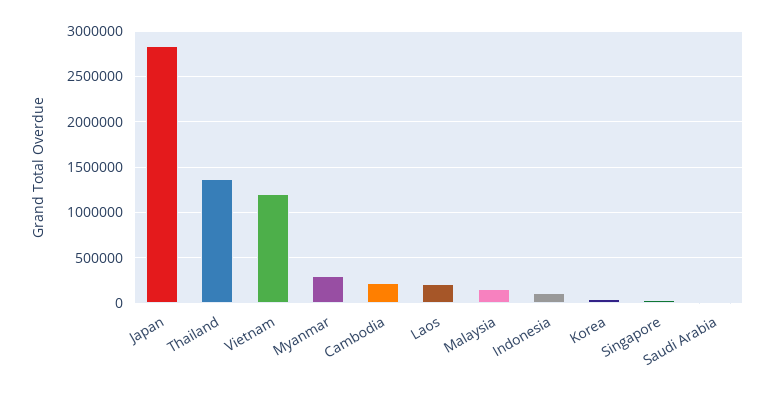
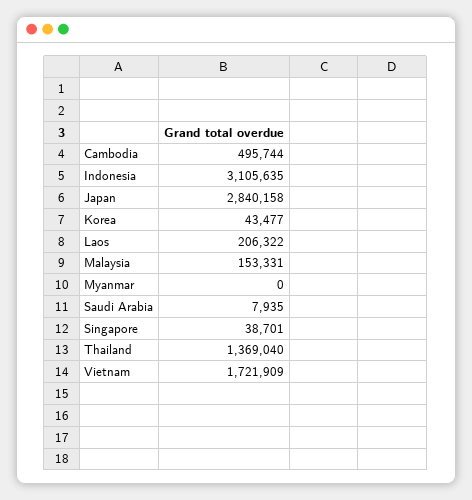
  {
    "Japan": 2840158,
    "Thailand": 1369040,
-   "Vietnam": 1200000,
+   "Vietnam": 1721909,
-   "Myanmar": 300000,
+   "Myanmar": 0,
-   "Cambodia": 200000,
+   "Cambodia": 495744,
    "Laos": 206322,
    "Malaysia": 153331,
-   "Indonesia": 100000,
+   "Indonesia": 3105635,
    "Korea": 43477,
    "Singapore": 38701,
    "Saudi Arabia": 7935
  }

